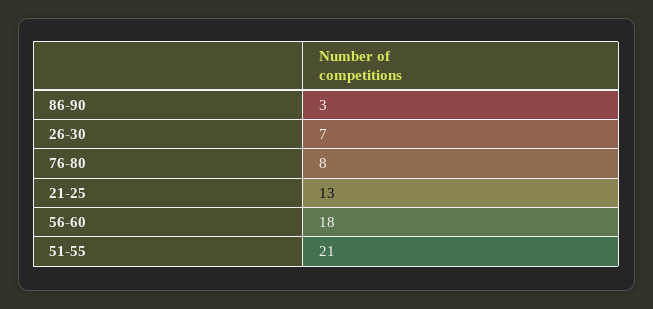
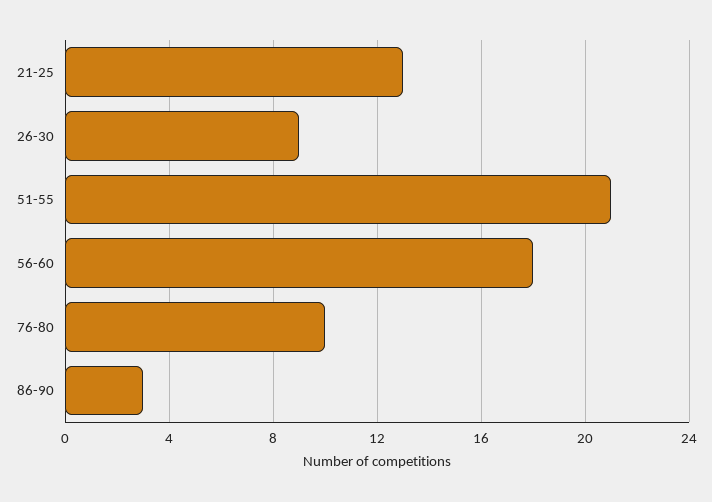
  {
    "86-90": 3,
-   "26-30": 7,
+   "26-30": 9,
-   "76-80": 8,
+   "76-80": 10,
    "21-25": 13,
    "56-60": 18,
    "51-55": 21
  }

